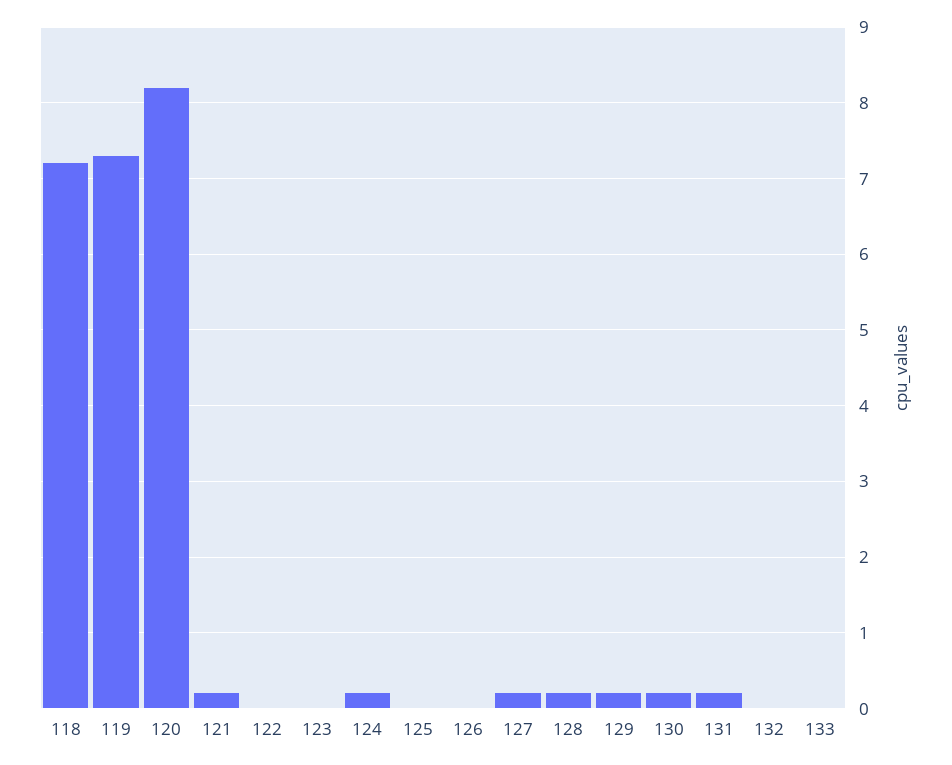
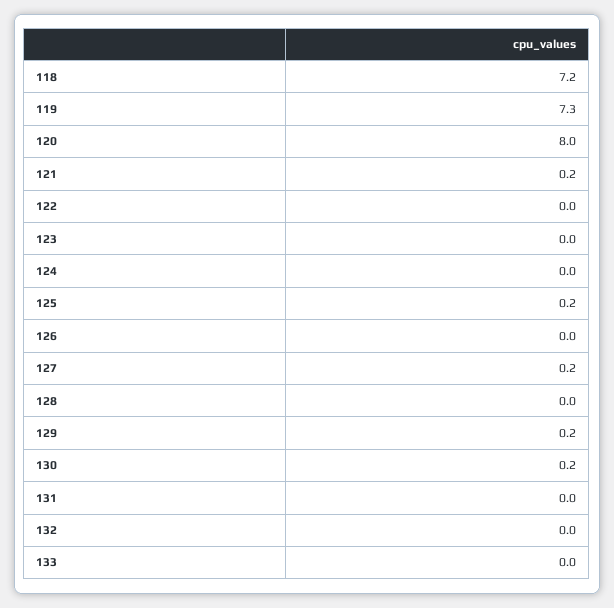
  {
    "118": 7.2,
    "119": 7.3,
-   "120": 8.2,
+   "120": 8,
    "121": 0.2,
    "122": 0,
    "123": 0,
-   "124": 0.2,
+   "124": 0,
-   "125": 0,
+   "125": 0.2,
    "126": 0,
    "127": 0.2,
-   "128": 0.2,
+   "128": 0,
    "129": 0.2,
    "130": 0.2,
-   "131": 0.2,
+   "131": 0,
    "132": 0,
    "133": 0
  }

